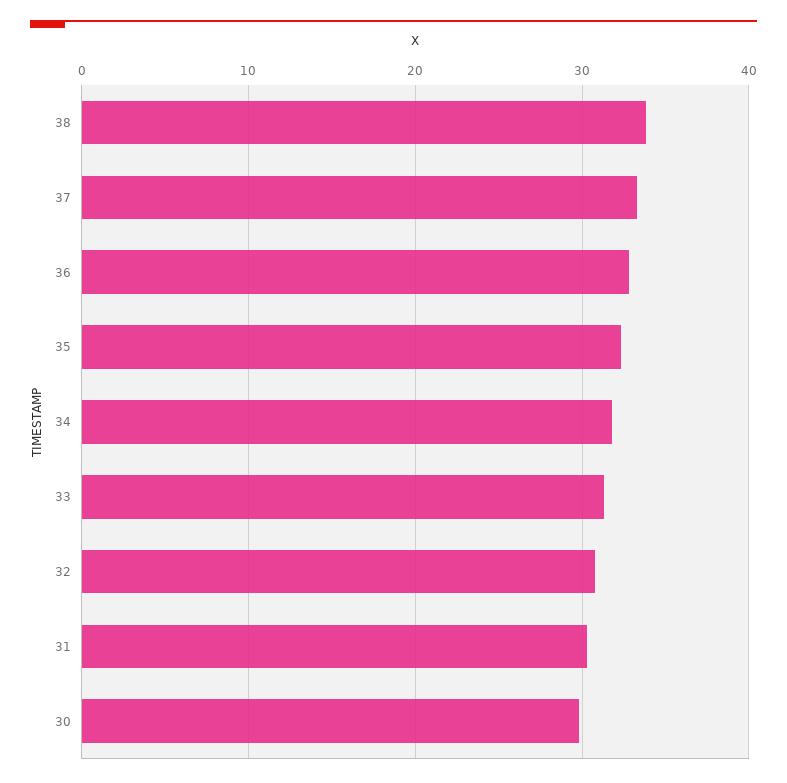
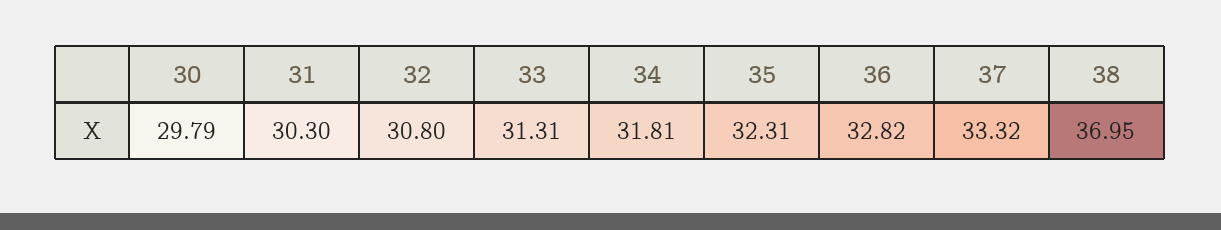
  {
-   "38": 34,
+   "38": 36.95,
    "37": 33.32,
    "36": 32.82,
    "35": 32.31,
    "34": 31.81,
    "33": 31.31,
    "32": 30.8,
    "31": 30.3,
    "30": 29.79
  }

